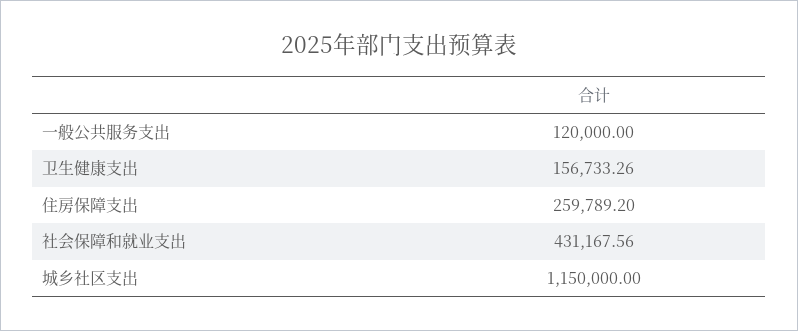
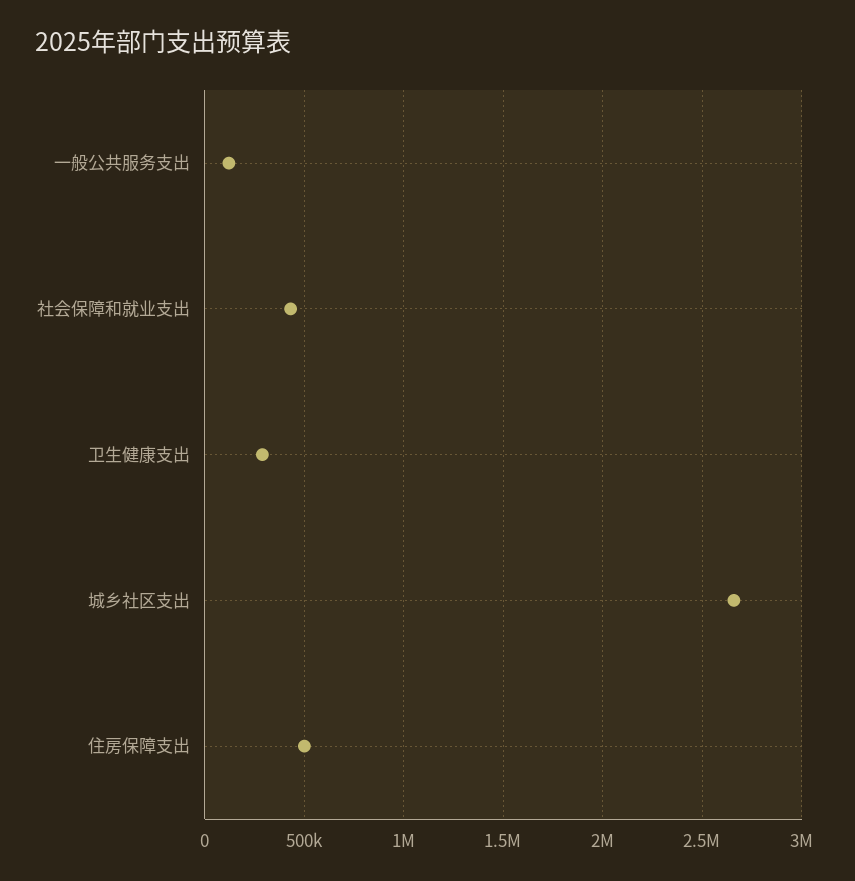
  {
    "一般公共服务支出": 120000,
-   "卫生健康支出": 156733.26,
+   "卫生健康支出": 300000,
-   "住房保障支出": 259789.2,
+   "住房保障支出": 500000,
    "社会保障和就业支出": 431167.56,
-   "城乡社区支出": 1150000
+   "城乡社区支出": 2650000
  }

